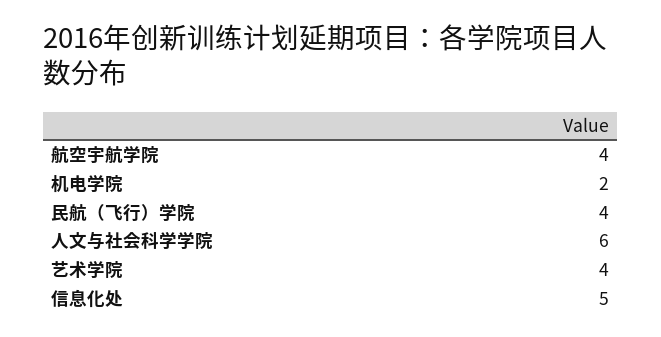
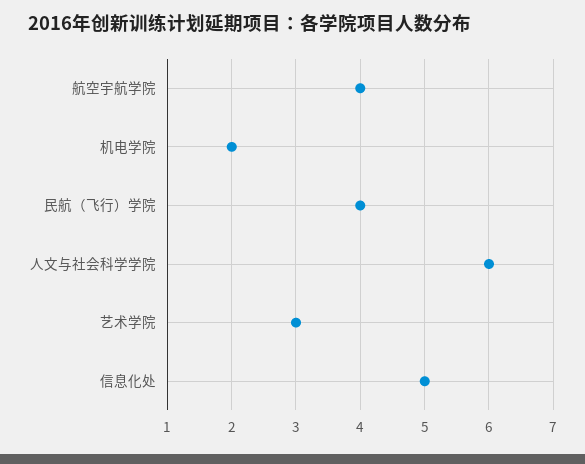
  {
    "航空宇航学院": 4,
    "机电学院": 2,
    "民航（飞行）学院": 4,
    "人文与社会科学学院": 6,
-   "艺术学院": 4,
+   "艺术学院": 3,
    "信息化处": 5
  }

